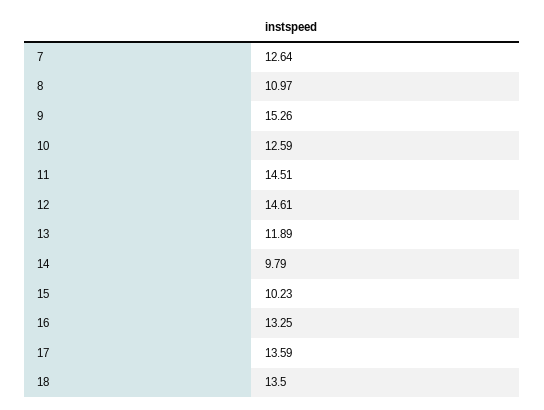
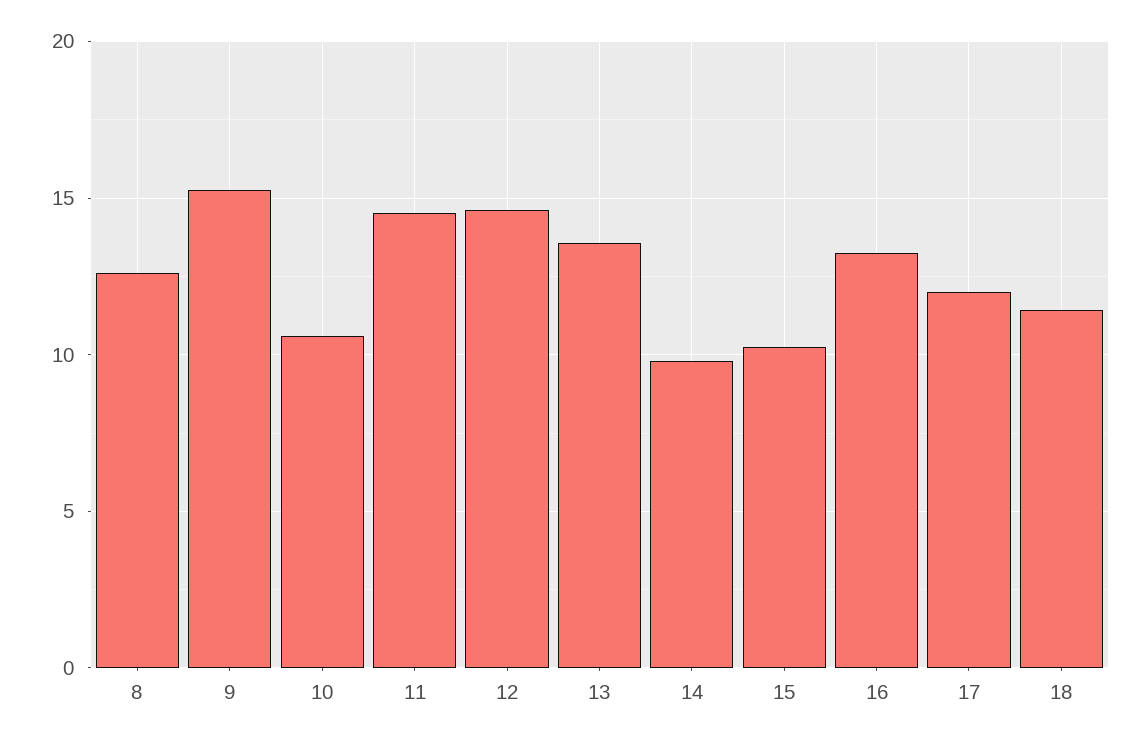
  {
-   "7": 12.64,
-   "8": 10.97,
+   "8": 12.5,
    "9": 15.26,
-   "10": 12.59,
+   "10": 10.5,
    "11": 14.51,
    "12": 14.61,
-   "13": 11.89,
+   "13": 13.5,
    "14": 9.79,
    "15": 10.23,
    "16": 13.25,
-   "17": 13.59,
+   "17": 12,
-   "18": 13.5
+   "18": 11.5
  }

